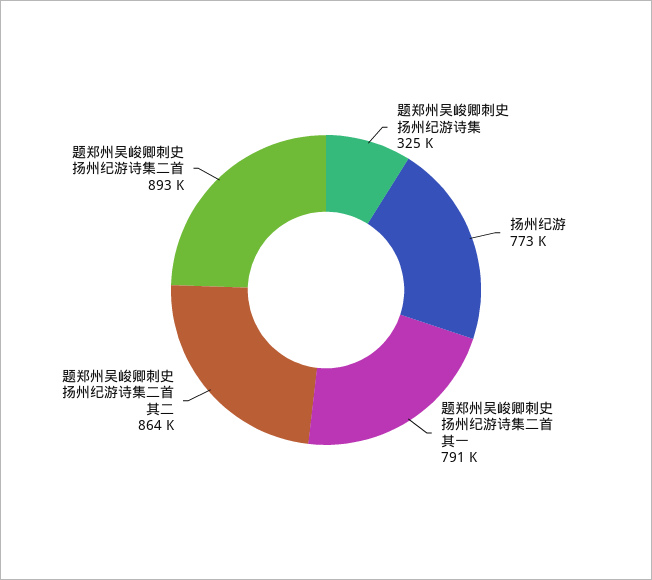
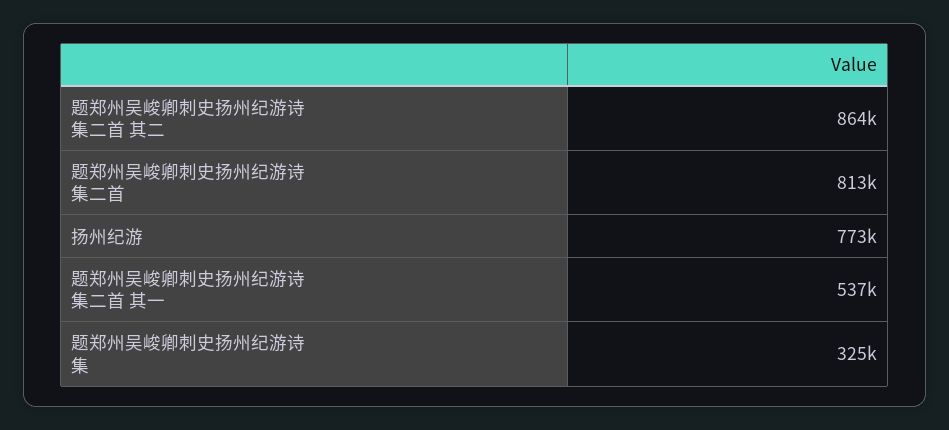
  {
    "题郑州吴峻卿刺史扬州纪游诗集": 325000,
    "扬州纪游": 773000,
-   "题郑州吴峻卿刺史扬州纪游诗集二首 其一": 791000,
+   "题郑州吴峻卿刺史扬州纪游诗集二首 其一": 537000,
    "题郑州吴峻卿刺史扬州纪游诗集二首 其二": 864000,
-   "题郑州吴峻卿刺史扬州纪游诗集二首": 893000
+   "题郑州吴峻卿刺史扬州纪游诗集二首": 813000
  }

